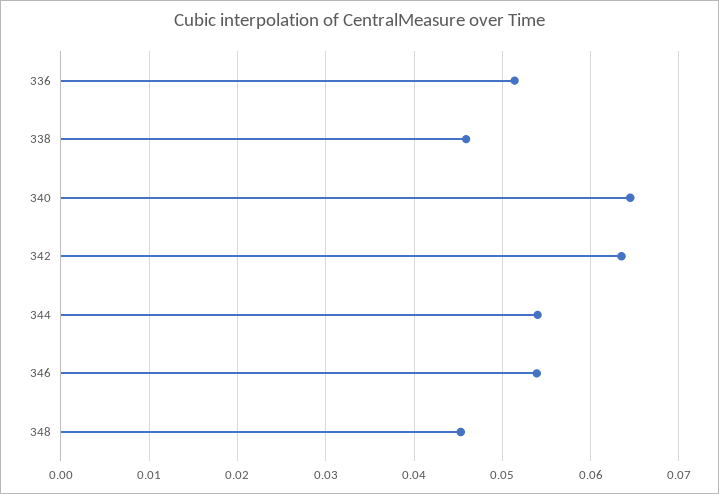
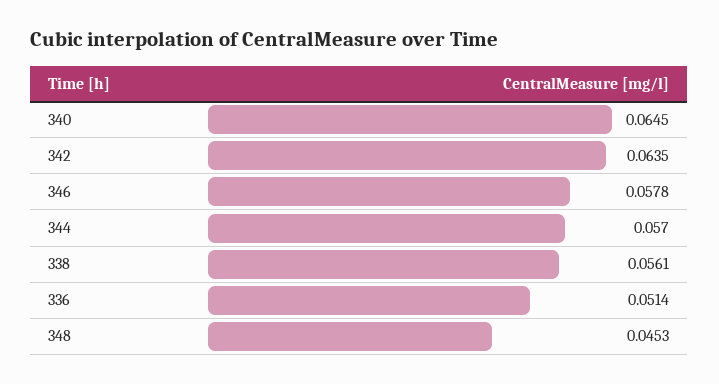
  {
    "336": 0.0514,
-   "338": 0.046,
+   "338": 0.0561,
    "340": 0.0645,
    "342": 0.0635,
-   "344": 0.054,
+   "344": 0.057,
-   "346": 0.054,
+   "346": 0.0578,
    "348": 0.0453
  }

